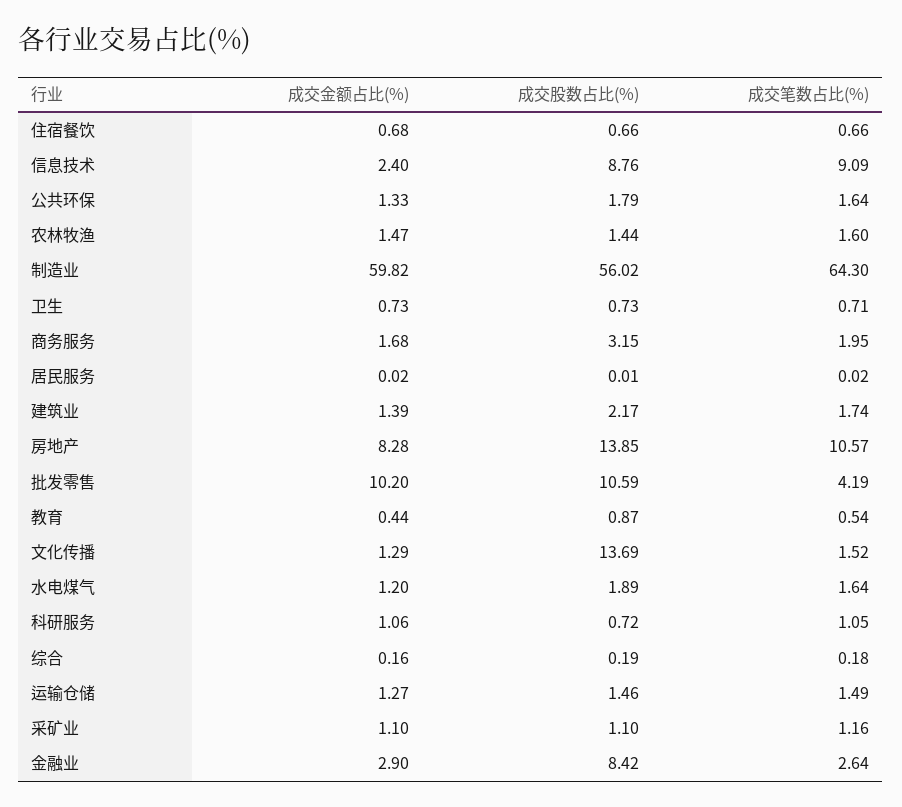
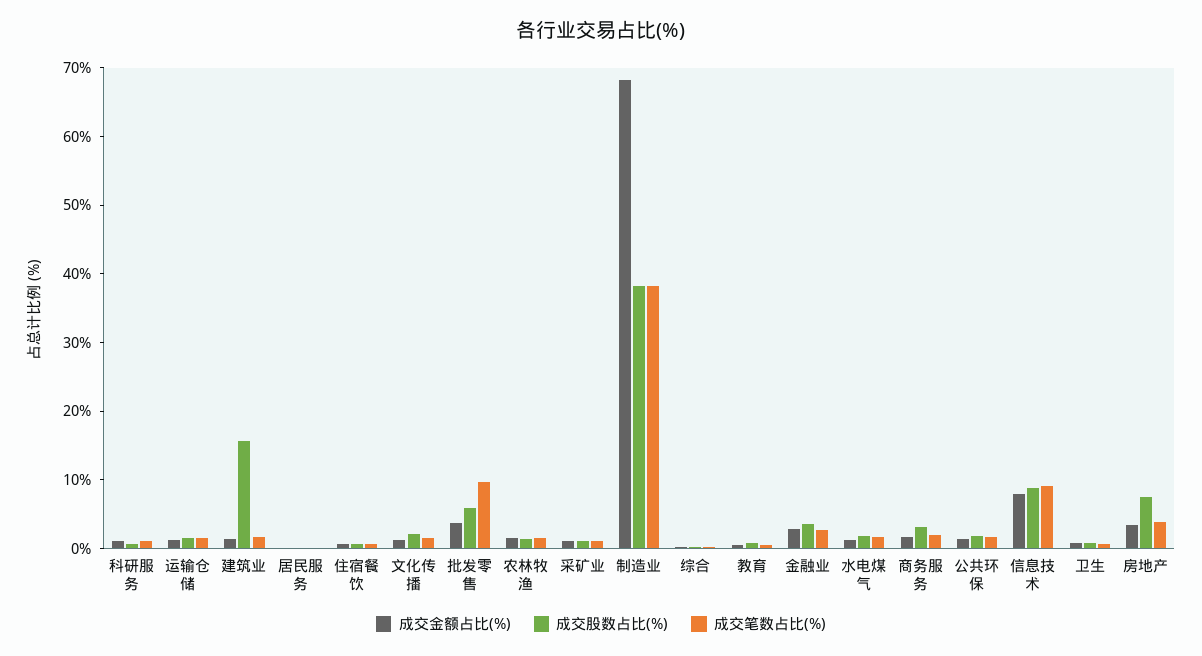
  {
    "成交金额占比(%)": {
      "住宿餐饮": 0.68,
-     "信息技术": 2.4,
+     "信息技术": 8,
      "公共环保": 1.33,
      "农林牧渔": 1.47,
-     "制造业": 59.82,
+     "制造业": 68,
      "卫生": 0.73,
      "商务服务": 1.68,
      "居民服务": 0.02,
      "建筑业": 1.39,
-     "房地产": 8.28,
+     "房地产": 4,
-     "批发零售": 10.2,
+     "批发零售": 4,
      "教育": 0.44,
      "文化传播": 1.29,
      "水电煤气": 1.2,
      "科研服务": 1.06,
      "综合": 0.16,
      "运输仓储": 1.27,
      "采矿业": 1.1,
      "金融业": 2.9
    },
    "成交股数占比(%)": {
      "住宿餐饮": 0.66,
      "信息技术": 8.76,
      "公共环保": 1.79,
      "农林牧渔": 1.44,
-     "制造业": 56.02,
+     "制造业": 38,
      "卫生": 0.73,
      "商务服务": 3.15,
      "居民服务": 0.01,
-     "建筑业": 2.17,
+     "建筑业": 16,
-     "房地产": 13.85,
+     "房地产": 8,
-     "批发零售": 10.59,
+     "批发零售": 6,
      "教育": 0.87,
-     "文化传播": 13.69,
+     "文化传播": 2,
      "水电煤气": 1.89,
      "科研服务": 0.72,
      "综合": 0.19,
      "运输仓储": 1.46,
      "采矿业": 1.1,
-     "金融业": 8.42
+     "金融业": 4
    },
    "成交笔数占比(%)": {
      "住宿餐饮": 0.66,
      "信息技术": 9.09,
      "公共环保": 1.64,
      "农林牧渔": 1.6,
-     "制造业": 64.3,
+     "制造业": 38,
      "卫生": 0.71,
      "商务服务": 1.95,
      "居民服务": 0.02,
      "建筑业": 1.74,
-     "房地产": 10.57,
+     "房地产": 4,
-     "批发零售": 4.19,
+     "批发零售": 10,
      "教育": 0.54,
      "文化传播": 1.52,
      "水电煤气": 1.64,
      "科研服务": 1.05,
      "综合": 0.18,
      "运输仓储": 1.49,
      "采矿业": 1.16,
      "金融业": 2.64
    }
  }

